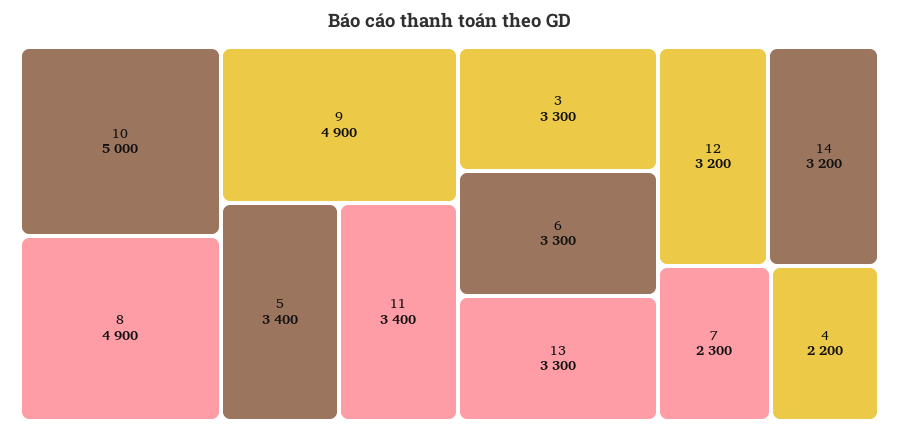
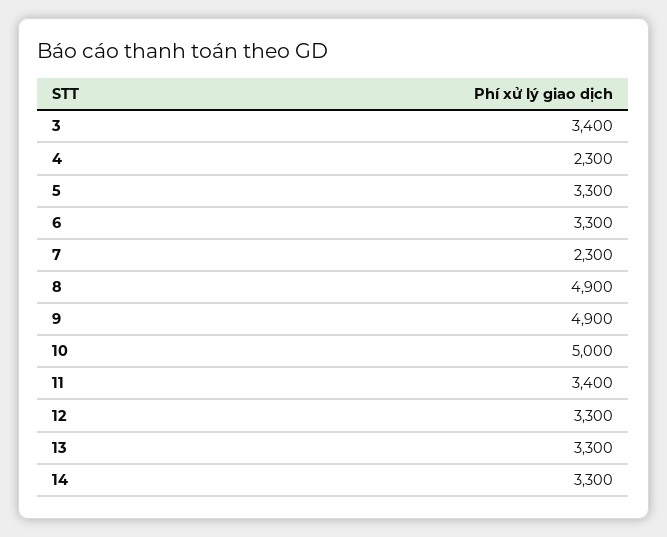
  {
    "10": 5000,
    "8": 4900,
    "9": 4900,
-   "5": 3400,
+   "5": 3300,
    "11": 3400,
-   "3": 3300,
+   "3": 3400,
    "6": 3300,
    "13": 3300,
-   "12": 3200,
+   "12": 3300,
-   "14": 3200,
+   "14": 3300,
    "7": 2300,
-   "4": 2200
+   "4": 2300
  }

